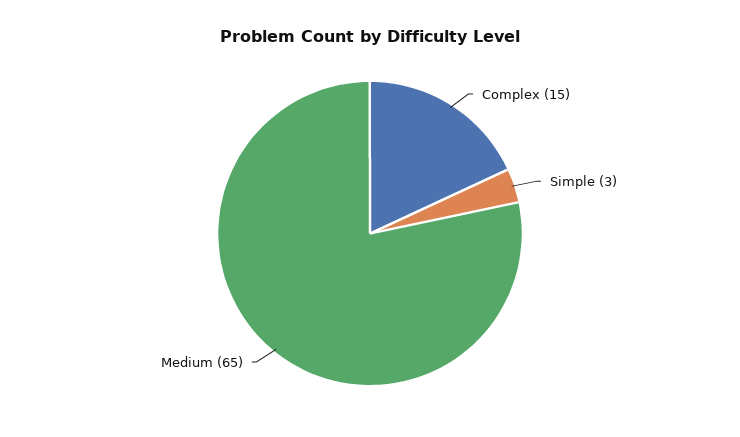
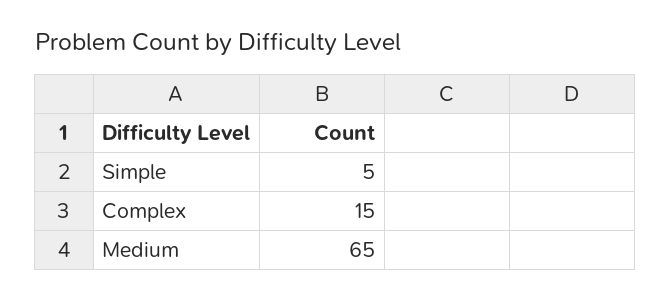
  {
    "Complex": 15,
-   "Simple": 3,
+   "Simple": 5,
    "Medium": 65
  }

